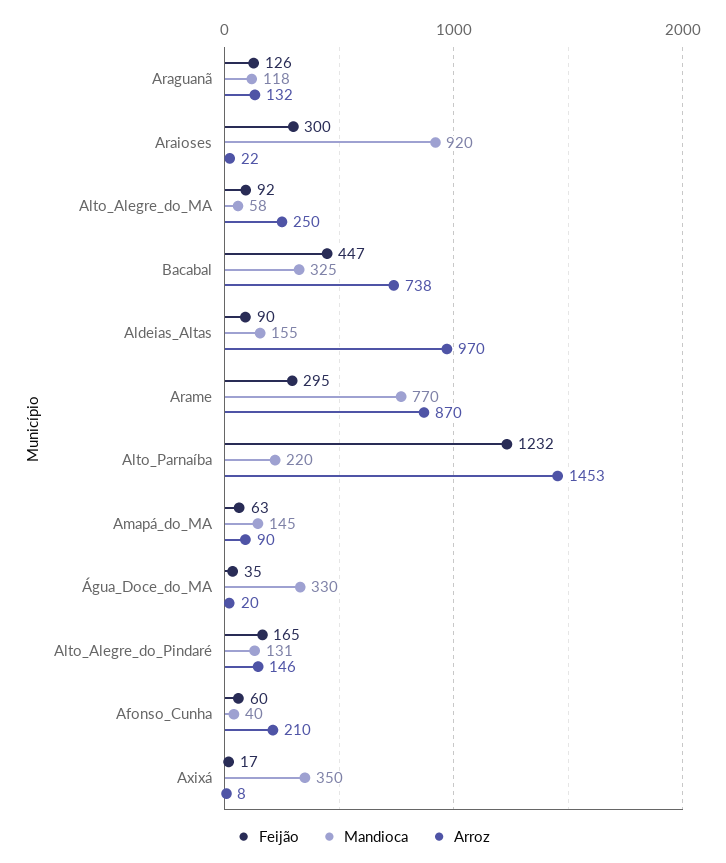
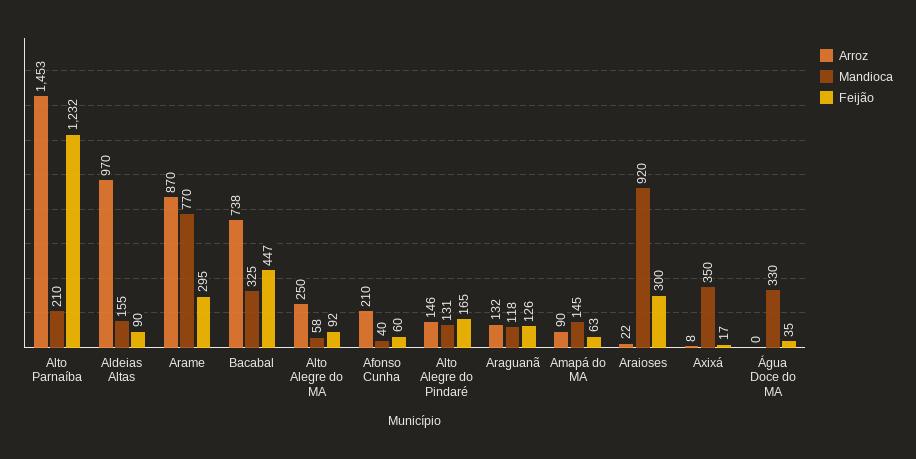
  {
    "Feijão": {
      "Araguanã": 126,
      "Araioses": 300,
      "Alto_Alegre_do_MA": 92,
      "Bacabal": 447,
      "Aldeias_Altas": 90,
      "Arame": 295,
      "Alto_Parnaíba": 1232,
      "Amapá_do_MA": 63,
      "Água_Doce_do_MA": 35,
      "Alto_Alegre_do_Pindaré": 165,
      "Afonso_Cunha": 60,
      "Axixá": 17
    },
    "Mandioca": {
      "Araguanã": 118,
      "Araioses": 920,
      "Alto_Alegre_do_MA": 58,
      "Bacabal": 325,
      "Aldeias_Altas": 155,
      "Arame": 770,
-     "Alto_Parnaíba": 220,
+     "Alto_Parnaíba": 210,
      "Amapá_do_MA": 145,
      "Água_Doce_do_MA": 330,
      "Alto_Alegre_do_Pindaré": 131,
      "Afonso_Cunha": 40,
      "Axixá": 350
    },
    "Arroz": {
      "Araguanã": 132,
      "Araioses": 22,
      "Alto_Alegre_do_MA": 250,
      "Bacabal": 738,
      "Aldeias_Altas": 970,
      "Arame": 870,
      "Alto_Parnaíba": 1453,
      "Amapá_do_MA": 90,
-     "Água_Doce_do_MA": 20,
+     "Água_Doce_do_MA": 0,
      "Alto_Alegre_do_Pindaré": 146,
      "Afonso_Cunha": 210,
      "Axixá": 8
    }
  }

